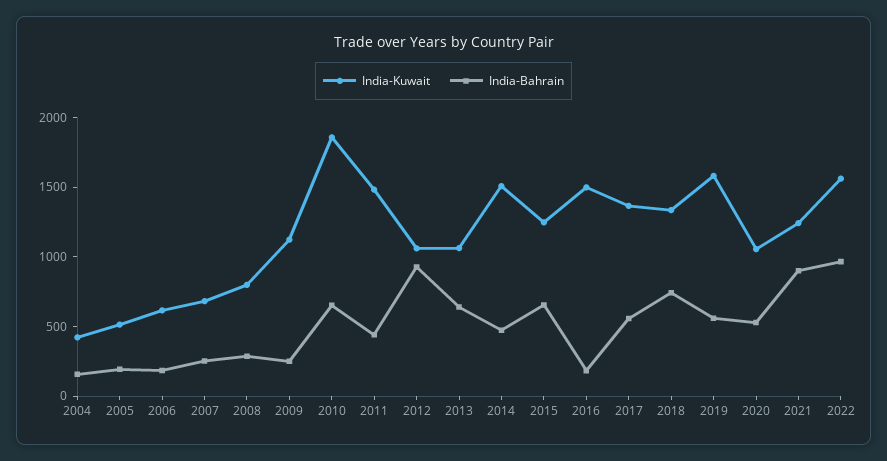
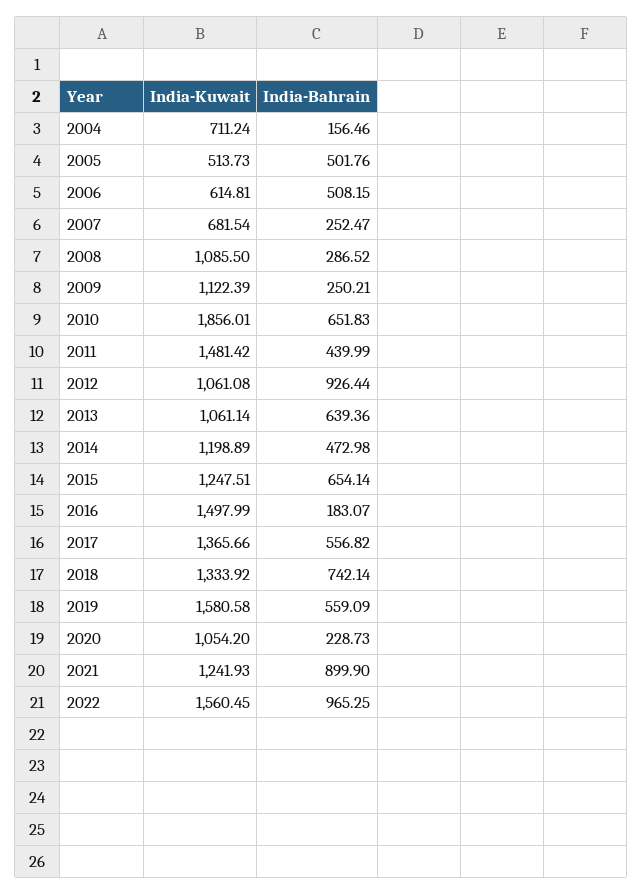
  {
    "India-Kuwait": {
-     "2004": 400,
+     "2004": 711.24,
      "2005": 513.73,
      "2006": 614.81,
      "2007": 681.54,
-     "2008": 800,
+     "2008": 1085.5,
      "2009": 1122.39,
      "2010": 1856.01,
      "2011": 1481.42,
      "2012": 1061.08,
      "2013": 1061.14,
-     "2014": 1500,
+     "2014": 1198.89,
      "2015": 1247.51,
      "2016": 1497.99,
      "2017": 1365.66,
      "2018": 1333.92,
      "2019": 1580.58,
      "2020": 1054.2,
      "2021": 1241.93,
      "2022": 1560.45
    },
    "India-Bahrain": {
      "2004": 156.46,
-     "2005": 200,
+     "2005": 501.76,
-     "2006": 200,
+     "2006": 508.15,
      "2007": 252.47,
      "2008": 286.52,
      "2009": 250.21,
      "2010": 651.83,
      "2011": 439.99,
      "2012": 926.44,
      "2013": 639.36,
      "2014": 472.98,
      "2015": 654.14,
      "2016": 183.07,
      "2017": 556.82,
      "2018": 742.14,
      "2019": 559.09,
-     "2020": 500,
+     "2020": 228.73,
      "2021": 899.9,
      "2022": 965.25
    }
  }

